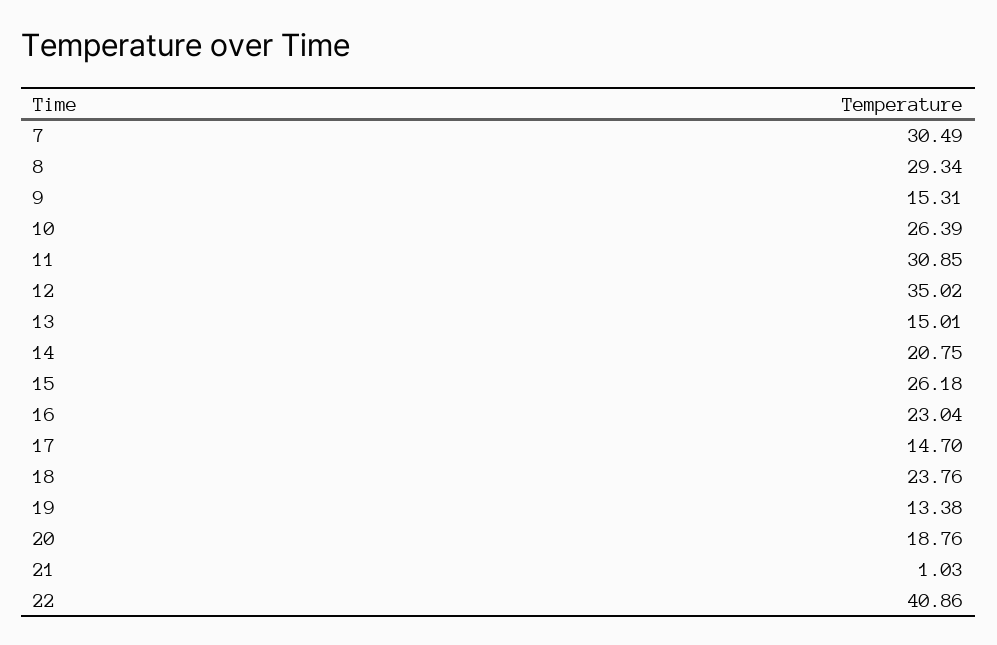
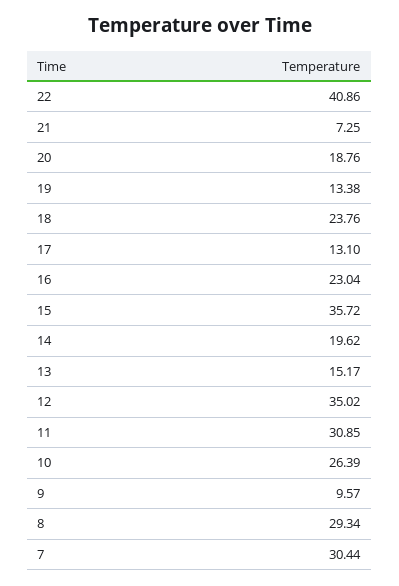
  {
-   "7": 30.49,
+   "7": 30.44,
    "8": 29.34,
-   "9": 15.31,
+   "9": 9.57,
    "10": 26.39,
    "11": 30.85,
    "12": 35.02,
-   "13": 15.01,
+   "13": 15.17,
-   "14": 20.75,
+   "14": 19.62,
-   "15": 26.18,
+   "15": 35.72,
    "16": 23.04,
-   "17": 14.7,
+   "17": 13.1,
    "18": 23.76,
    "19": 13.38,
    "20": 18.76,
-   "21": 1.03,
+   "21": 7.25,
    "22": 40.86
  }

